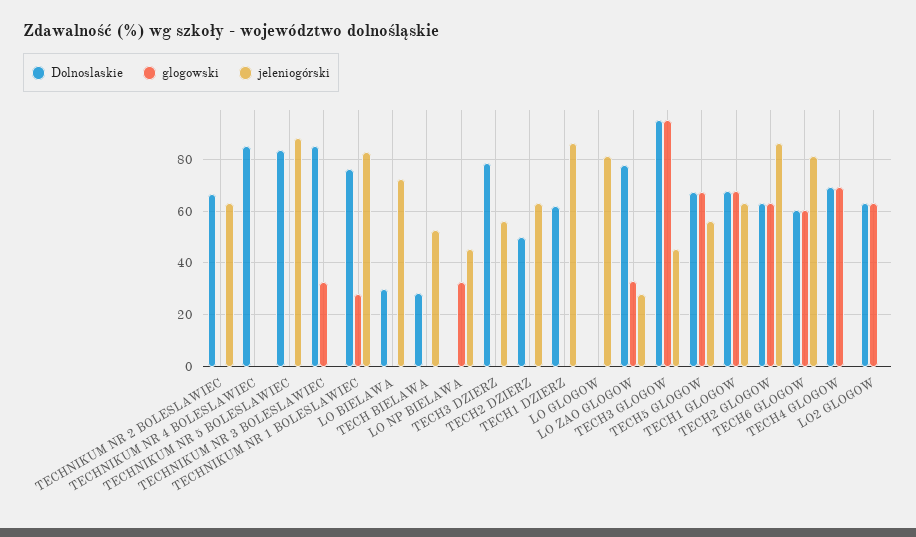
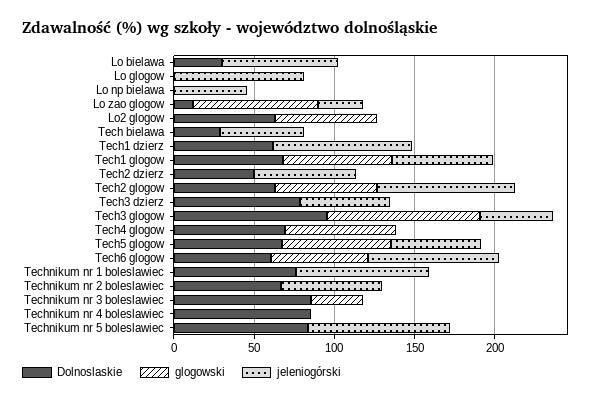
  {
    "Dolnoslaskie": {
      "TECHNIKUM NR 2 BOLESLAWIEC": 67.5,
      "TECHNIKUM NR 4 BOLESLAWIEC": 85,
      "TECHNIKUM NR 5 BOLESLAWIEC": 85,
      "TECHNIKUM NR 3 BOLESLAWIEC": 85,
      "TECHNIKUM NR 1 BOLESLAWIEC": 77.5,
      "LO BIELAWA": 30,
      "TECH BIELAWA": 27.5,
      "LO NP BIELAWA": 0,
      "TECH3 DZIERZ": 77.5,
      "TECH2 DZIERZ": 50,
      "TECH1 DZIERZ": 62.5,
      "LO GLOGOW": 0,
-     "LO ZAO GLOGOW": 77.5,
+     "LO ZAO GLOGOW": 10,
      "TECH3 GLOGOW": 95,
      "TECH5 GLOGOW": 67.5,
      "TECH1 GLOGOW": 67.5,
      "TECH2 GLOGOW": 62.5,
      "TECH6 GLOGOW": 60,
      "TECH4 GLOGOW": 70,
      "LO2 GLOGOW": 62.5
    },
    "glogowski": {
      "TECHNIKUM NR 2 BOLESLAWIEC": 0,
      "TECHNIKUM NR 4 BOLESLAWIEC": 0,
      "TECHNIKUM NR 5 BOLESLAWIEC": 0,
      "TECHNIKUM NR 3 BOLESLAWIEC": 32.5,
-     "TECHNIKUM NR 1 BOLESLAWIEC": 27.5,
+     "TECHNIKUM NR 1 BOLESLAWIEC": 0,
      "LO BIELAWA": 0,
      "TECH BIELAWA": 0,
-     "LO NP BIELAWA": 32.5,
+     "LO NP BIELAWA": 0,
      "TECH3 DZIERZ": 0,
      "TECH2 DZIERZ": 0,
      "TECH1 DZIERZ": 0,
      "LO GLOGOW": 0,
-     "LO ZAO GLOGOW": 32.5,
+     "LO ZAO GLOGOW": 80,
      "TECH3 GLOGOW": 95,
      "TECH5 GLOGOW": 67.5,
      "TECH1 GLOGOW": 67.5,
      "TECH2 GLOGOW": 62.5,
      "TECH6 GLOGOW": 60,
      "TECH4 GLOGOW": 70,
      "LO2 GLOGOW": 62.5
    },
    "jeleniogórski": {
      "TECHNIKUM NR 2 BOLESLAWIEC": 62.5,
      "TECHNIKUM NR 4 BOLESLAWIEC": 0,
      "TECHNIKUM NR 5 BOLESLAWIEC": 87.5,
      "TECHNIKUM NR 3 BOLESLAWIEC": 0,
      "TECHNIKUM NR 1 BOLESLAWIEC": 82.5,
      "LO BIELAWA": 72.5,
      "TECH BIELAWA": 52.5,
      "LO NP BIELAWA": 45,
      "TECH3 DZIERZ": 57.5,
      "TECH2 DZIERZ": 62.5,
      "TECH1 DZIERZ": 87.5,
      "LO GLOGOW": 82.5,
      "LO ZAO GLOGOW": 27.5,
      "TECH3 GLOGOW": 45,
      "TECH5 GLOGOW": 57.5,
      "TECH1 GLOGOW": 62.5,
      "TECH2 GLOGOW": 87.5,
      "TECH6 GLOGOW": 82.5,
      "TECH4 GLOGOW": 0,
      "LO2 GLOGOW": 0
    }
  }

